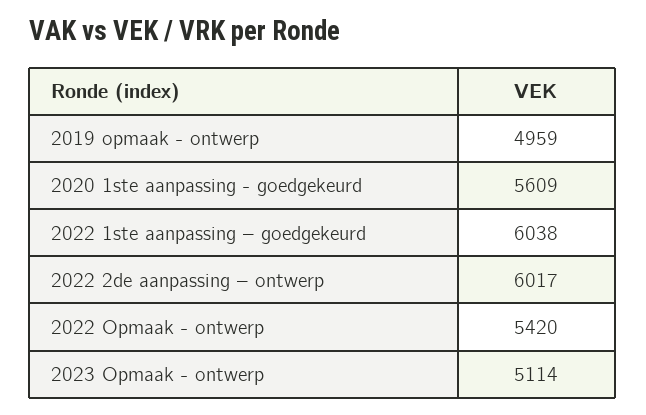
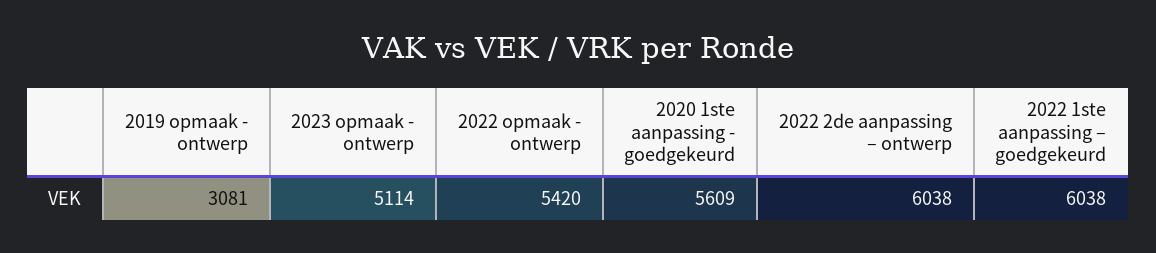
  {
-   "2019 opmaak - ontwerp": 4959,
+   "2019 opmaak - ontwerp": 3081,
    "2020 1ste aanpassing - goedgekeurd": 5609,
    "2022 1ste aanpassing – goedgekeurd": 6038,
-   "2022 2de aanpassing – ontwerp": 6017,
+   "2022 2de aanpassing – ontwerp": 6038,
    "2022 Opmaak - ontwerp": 5420,
    "2023 Opmaak - ontwerp": 5114
  }

